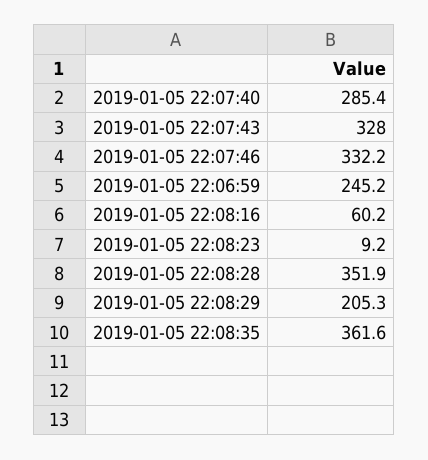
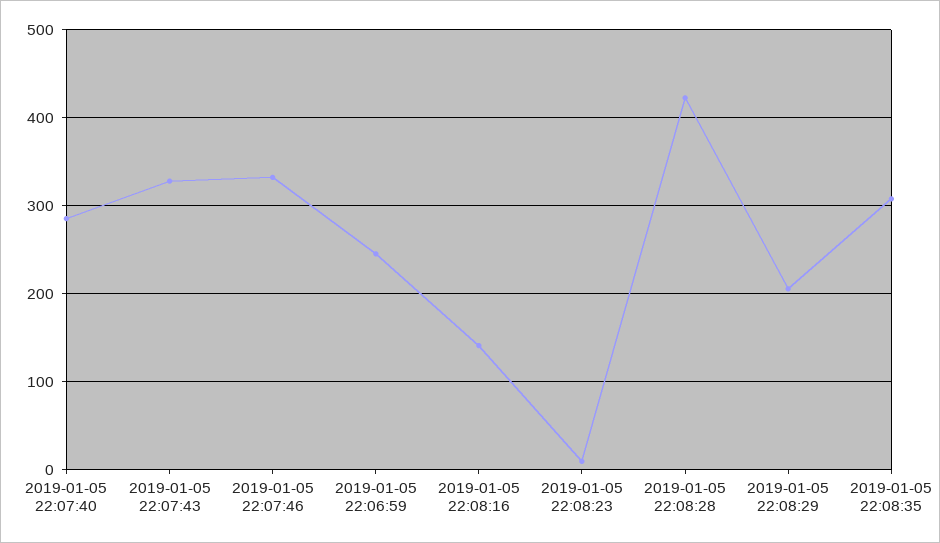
  {
    "2019-01-05 22:07:40": 285.4,
    "2019-01-05 22:07:43": 328,
    "2019-01-05 22:07:46": 332.2,
    "2019-01-05 22:06:59": 245.2,
-   "2019-01-05 22:08:16": 60.2,
+   "2019-01-05 22:08:16": 140,
    "2019-01-05 22:08:23": 9.2,
-   "2019-01-05 22:08:28": 351.9,
+   "2019-01-05 22:08:28": 420,
    "2019-01-05 22:08:29": 205.3,
-   "2019-01-05 22:08:35": 361.6
+   "2019-01-05 22:08:35": 310
  }

